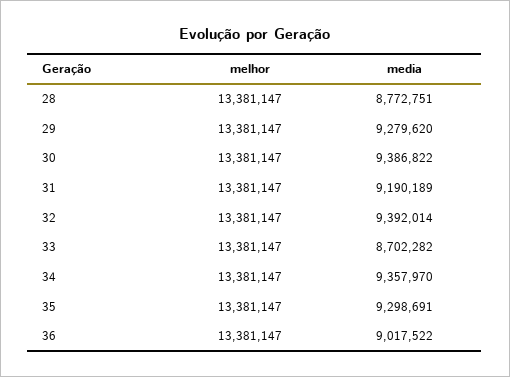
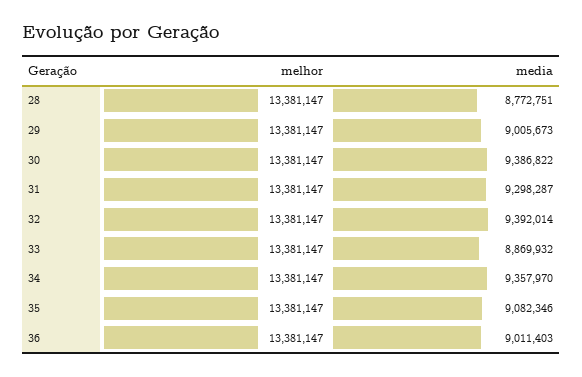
  {
    "melhor": {
      "28": 13381147,
      "29": 13381147,
      "30": 13381147,
      "31": 13381147,
      "32": 13381147,
      "33": 13381147,
      "34": 13381147,
      "35": 13381147,
      "36": 13381147
    },
    "media": {
      "28": 8772751,
-     "29": 9279620,
+     "29": 9005673,
      "30": 9386822,
-     "31": 9190189,
+     "31": 9298287,
      "32": 9392014,
-     "33": 8702282,
+     "33": 8869932,
      "34": 9357970,
-     "35": 9298691,
+     "35": 9082346,
-     "36": 9017522
+     "36": 9011403
    }
  }

